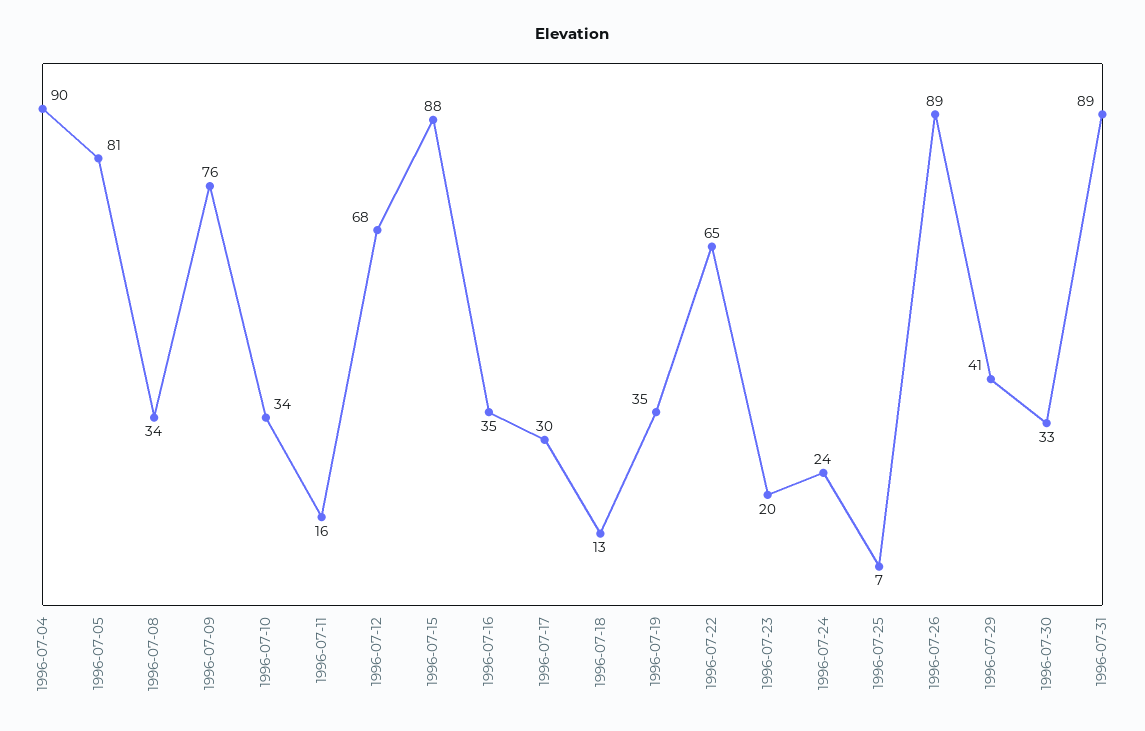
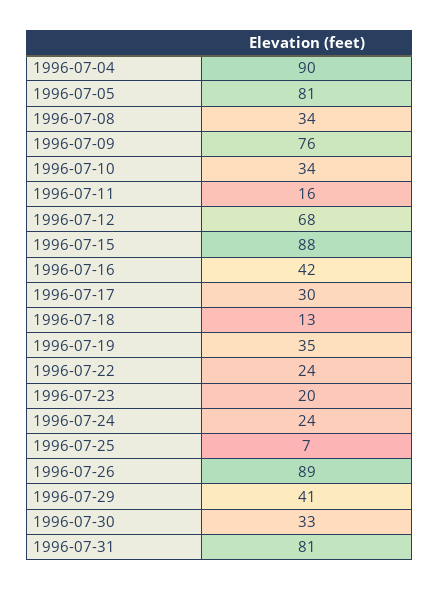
  {
    "1996-07-04": 90,
    "1996-07-05": 81,
    "1996-07-08": 34,
    "1996-07-09": 76,
    "1996-07-10": 34,
    "1996-07-11": 16,
    "1996-07-12": 68,
    "1996-07-15": 88,
-   "1996-07-16": 35,
+   "1996-07-16": 42,
    "1996-07-17": 30,
    "1996-07-18": 13,
    "1996-07-19": 35,
-   "1996-07-22": 65,
+   "1996-07-22": 24,
    "1996-07-23": 20,
    "1996-07-24": 24,
    "1996-07-25": 7,
    "1996-07-26": 89,
    "1996-07-29": 41,
    "1996-07-30": 33,
-   "1996-07-31": 89
+   "1996-07-31": 81
  }

